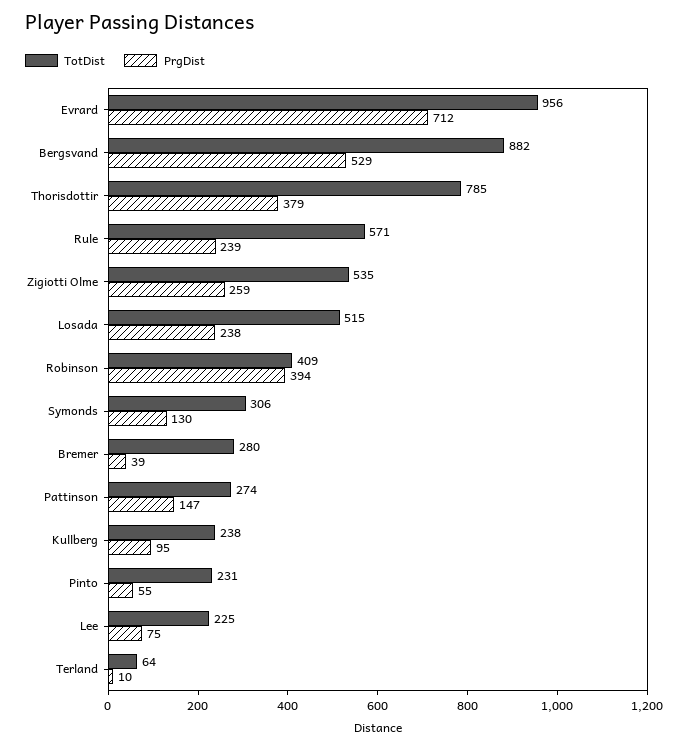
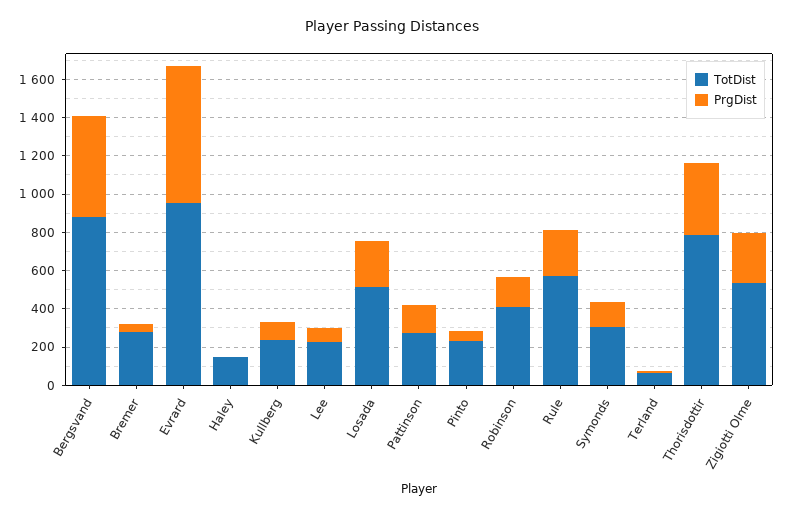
  {
    "TotDist": {
      "Evrard": 956,
      "Bergsvand": 882,
      "Thorisdottir": 785,
      "Rule": 571,
      "Zigiotti Olme": 535,
      "Losada": 515,
      "Robinson": 409,
      "Symonds": 306,
      "Bremer": 280,
      "Pattinson": 274,
      "Kullberg": 238,
      "Pinto": 231,
      "Lee": 225,
-     "Terland": 64
+     "Terland": 64,
+     "Haley": 150
    },
    "PrgDist": {
      "Evrard": 712,
      "Bergsvand": 529,
      "Thorisdottir": 379,
      "Rule": 239,
      "Zigiotti Olme": 259,
      "Losada": 238,
-     "Robinson": 394,
+     "Robinson": 150,
      "Symonds": 130,
      "Bremer": 39,
      "Pattinson": 147,
      "Kullberg": 95,
      "Pinto": 55,
      "Lee": 75,
-     "Terland": 10
+     "Terland": 10,
+     "Haley": 0
    }
  }

